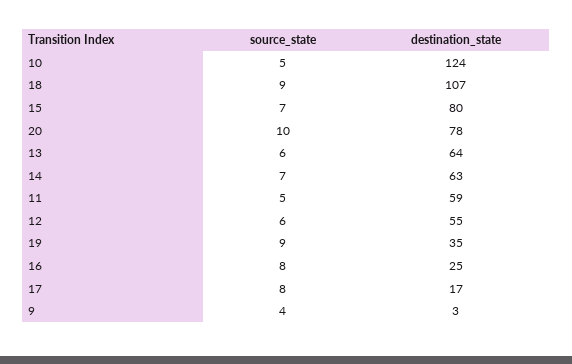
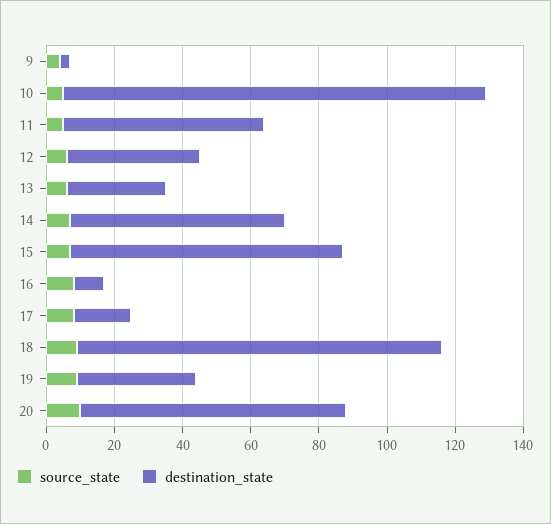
  {
    "source_state": {
      "10": 5,
      "18": 9,
      "15": 7,
      "20": 10,
      "13": 6,
      "14": 7,
      "11": 5,
      "12": 6,
      "19": 9,
      "16": 8,
      "17": 8,
      "9": 4
    },
    "destination_state": {
      "10": 124,
      "18": 107,
      "15": 80,
      "20": 78,
-     "13": 64,
+     "13": 30,
      "14": 63,
      "11": 59,
-     "12": 55,
+     "12": 40,
      "19": 35,
-     "16": 25,
+     "16": 10,
      "17": 17,
      "9": 3
    }
  }

